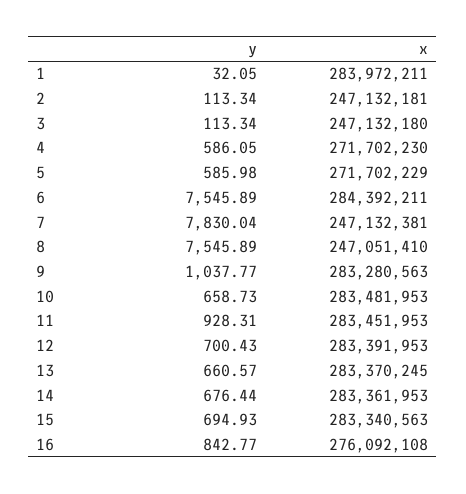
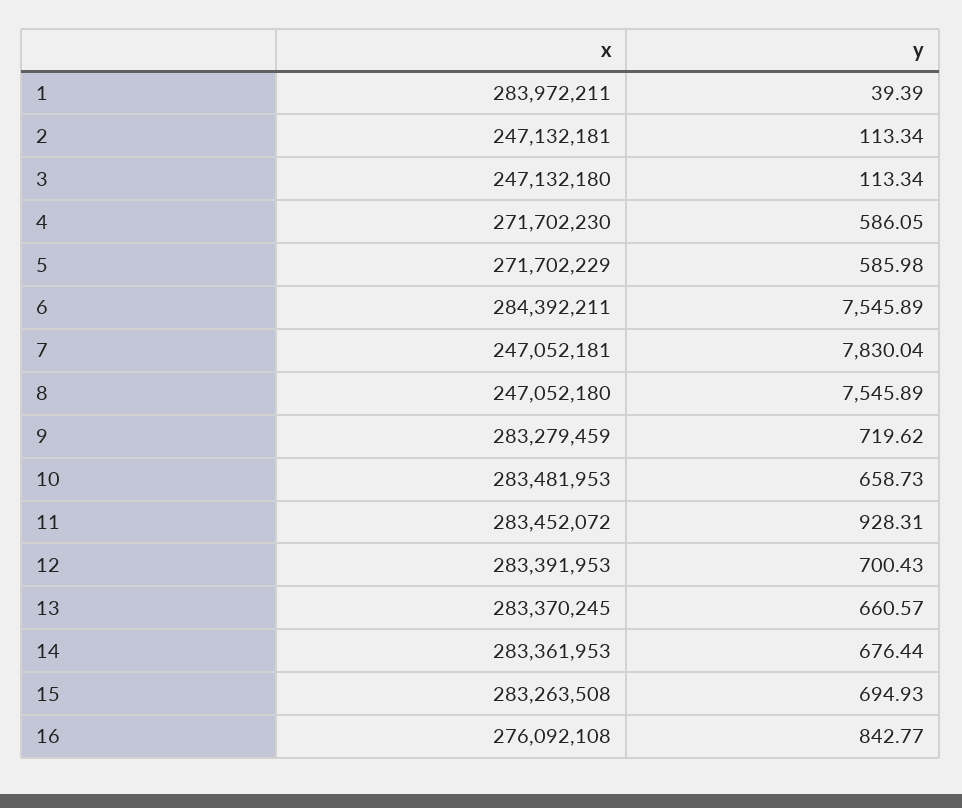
  {
    "y": {
-     "1": 32.05,
+     "1": 39.39,
      "2": 113.34,
      "3": 113.34,
      "4": 586.05,
      "5": 585.98,
      "6": 7545.89,
      "7": 7830.04,
      "8": 7545.89,
-     "9": 1037.77,
+     "9": 719.62,
      "10": 658.73,
      "11": 928.31,
      "12": 700.43,
      "13": 660.57,
      "14": 676.44,
      "15": 694.93,
      "16": 842.77
    },
    "x": {
      "1": 283972211,
      "2": 247132181,
      "3": 247132180,
      "4": 271702230,
      "5": 271702229,
      "6": 284392211,
-     "7": 247132381,
+     "7": 247052181,
-     "8": 247051410,
+     "8": 247052180,
-     "9": 283280563,
+     "9": 283279459,
      "10": 283481953,
-     "11": 283451953,
+     "11": 283452072,
      "12": 283391953,
      "13": 283370245,
      "14": 283361953,
-     "15": 283340563,
+     "15": 283263508,
      "16": 276092108
    }
  }

